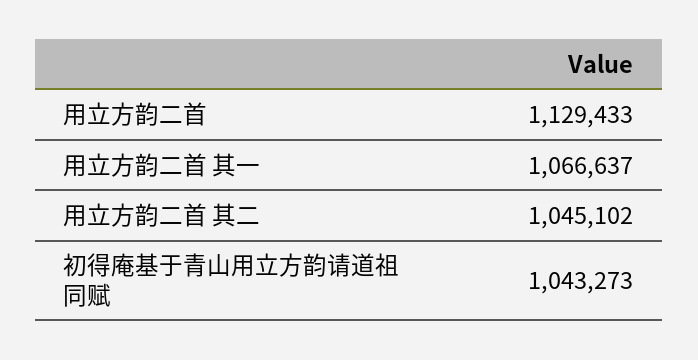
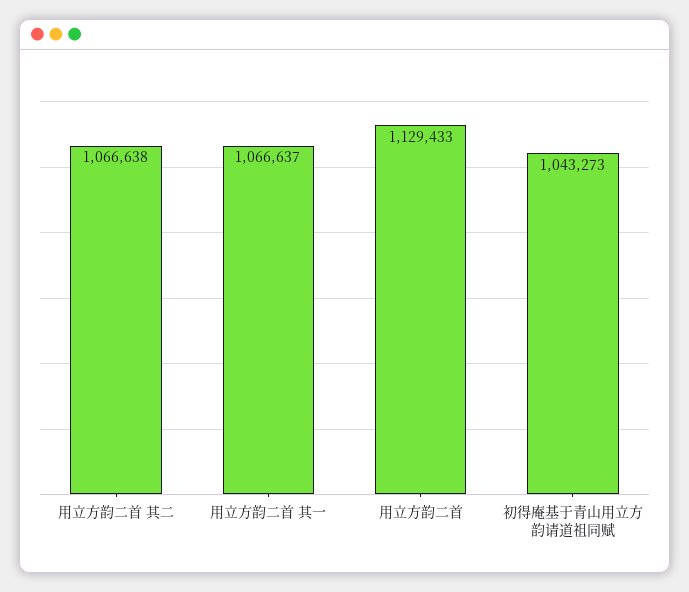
  {
    "用立方韵二首": 1129433,
    "用立方韵二首 其一": 1066637,
-   "用立方韵二首 其二": 1045102,
+   "用立方韵二首 其二": 1066638,
    "初得庵基于青山用立方韵请道祖同赋": 1043273
  }

